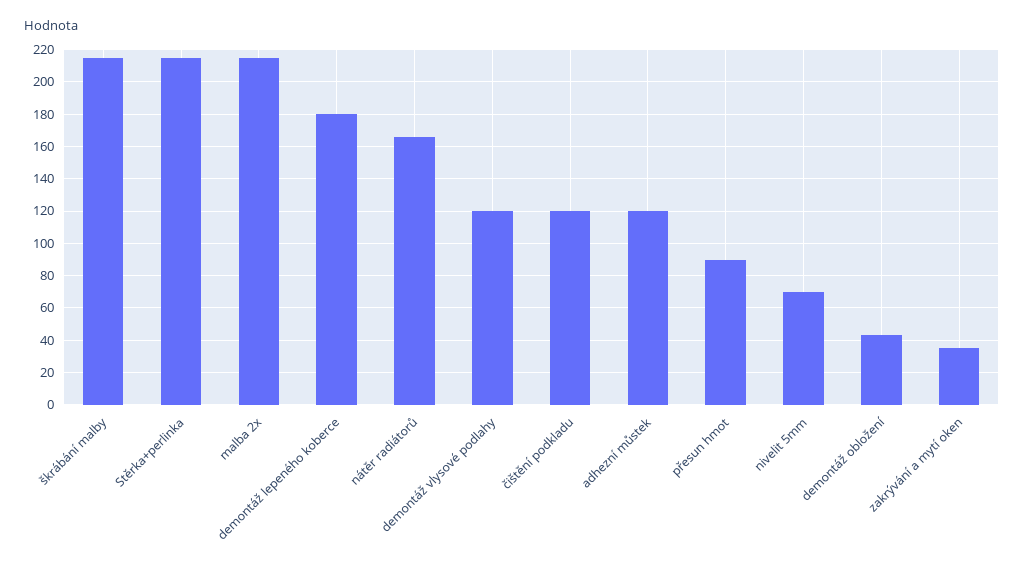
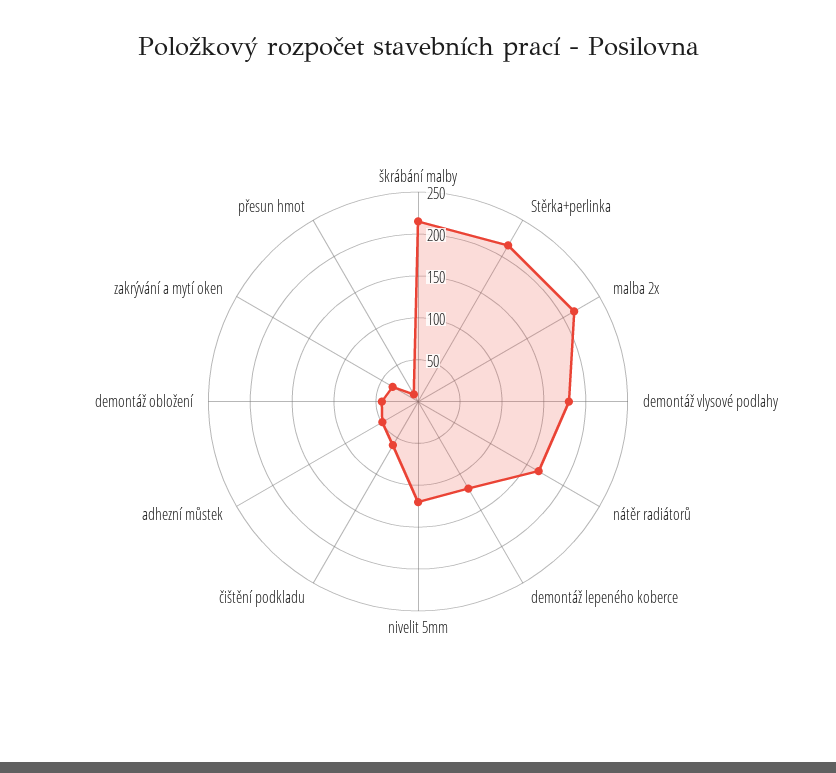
  {
    "škrábání malby": 215,
    "Stěrka+perlinka": 215,
    "malba 2x": 215,
-   "demontáž lepeného koberce": 180,
+   "demontáž lepeného koberce": 120,
    "nátěr radiátorů": 165,
-   "demontáž vlysové podlahy": 120,
+   "demontáž vlysové podlahy": 180,
-   "čištění podkladu": 120,
+   "čištění podkladu": 60,
-   "adhezní můstek": 120,
+   "adhezní můstek": 50,
-   "přesun hmot": 90,
+   "přesun hmot": 10,
-   "nivelit 5mm": 70,
+   "nivelit 5mm": 120,
    "demontáž obložení": 45,
    "zakrývání a mytí oken": 35
  }

